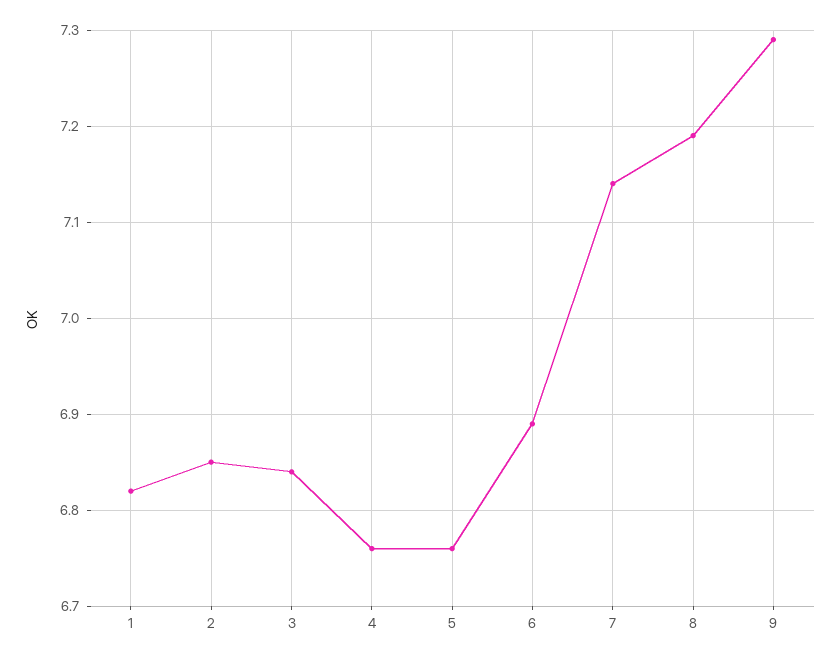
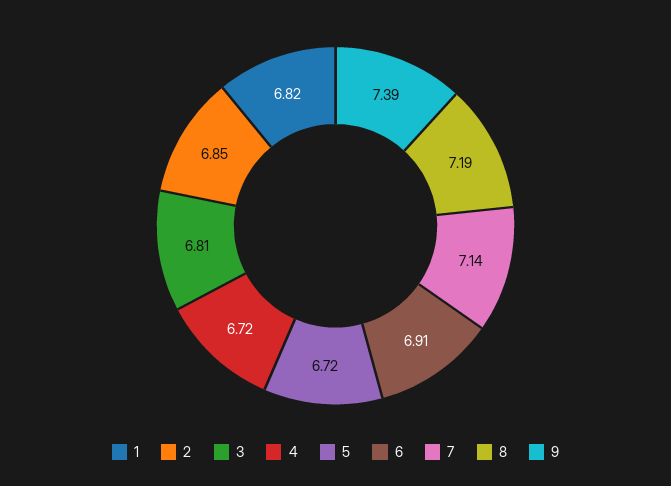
  {
    "1": 6.82,
    "2": 6.85,
-   "3": 6.84,
+   "3": 6.81,
-   "4": 6.76,
+   "4": 6.72,
-   "5": 6.76,
+   "5": 6.72,
-   "6": 6.89,
+   "6": 6.91,
    "7": 7.14,
    "8": 7.19,
-   "9": 7.29
+   "9": 7.39
  }

